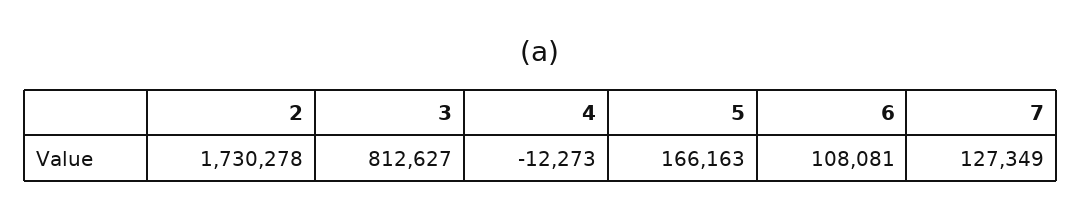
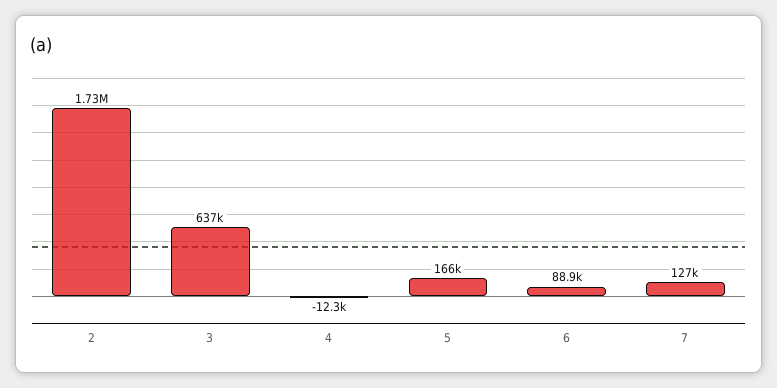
  {
    "2": 1730278,
-   "3": 812627,
+   "3": 637000,
    "4": -12273,
    "5": 166163,
-   "6": 108081,
+   "6": 88900,
    "7": 127349
  }

